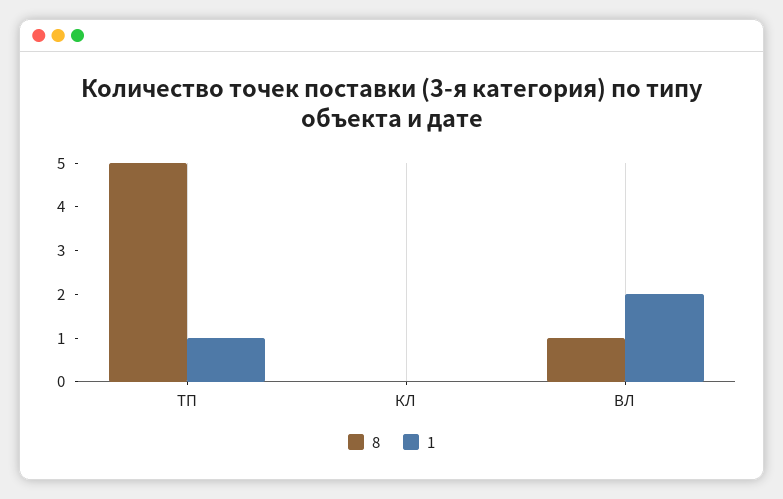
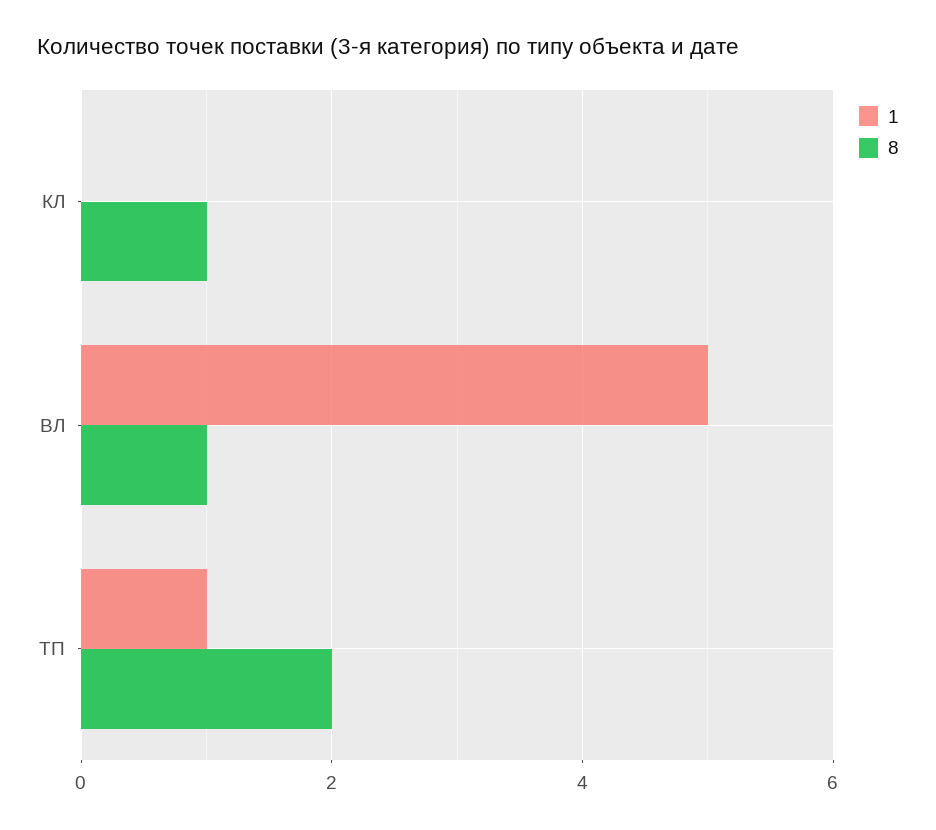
  {
    "8": {
-     "ТП": 5,
+     "ТП": 2,
-     "КЛ": 0,
+     "КЛ": 1,
      "ВЛ": 1
    },
    "1": {
      "ТП": 1,
      "КЛ": 0,
-     "ВЛ": 2
+     "ВЛ": 5
    }
  }

